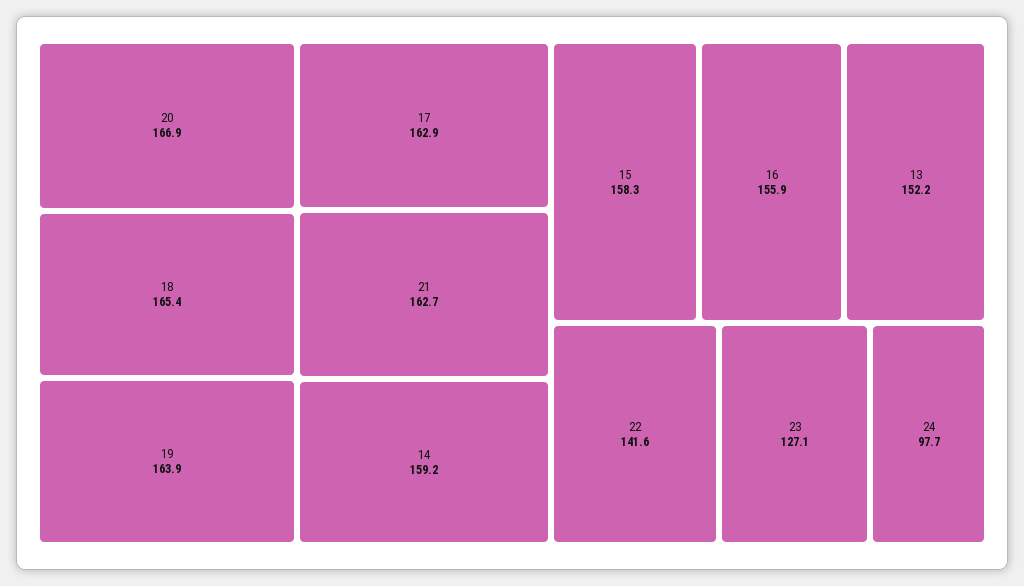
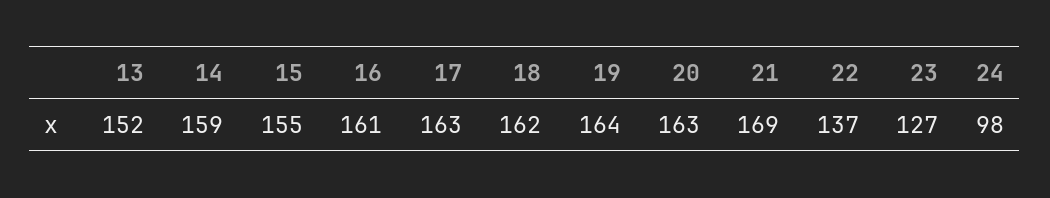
  {
-   "20": 166.9,
+   "20": 163,
-   "18": 165.4,
+   "18": 162,
    "19": 163.9,
    "17": 162.9,
-   "21": 162.7,
+   "21": 169,
    "14": 159.2,
-   "15": 158.3,
+   "15": 155,
-   "16": 155.9,
+   "16": 161,
    "13": 152.2,
-   "22": 141.6,
+   "22": 137,
    "23": 127.1,
    "24": 97.7
  }

